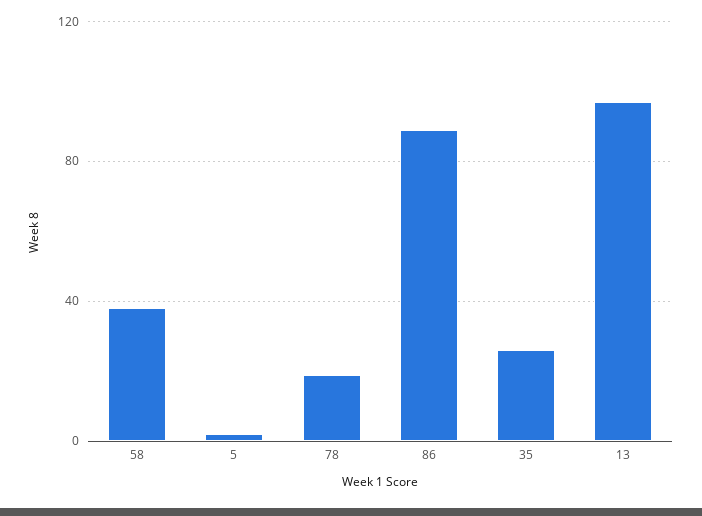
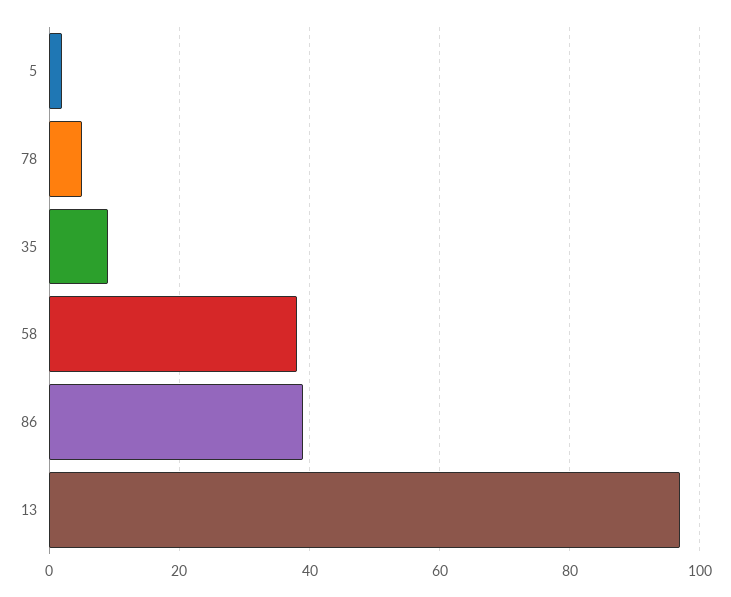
  {
    "58": 40,
    "5": 0,
-   "78": 20,
+   "78": 5,
-   "86": 90,
+   "86": 40,
-   "35": 25,
+   "35": 10,
    "13": 95
  }

